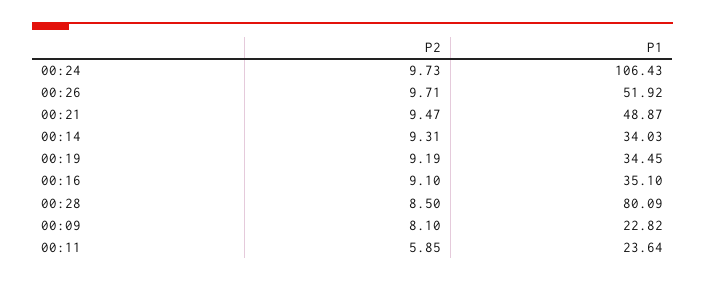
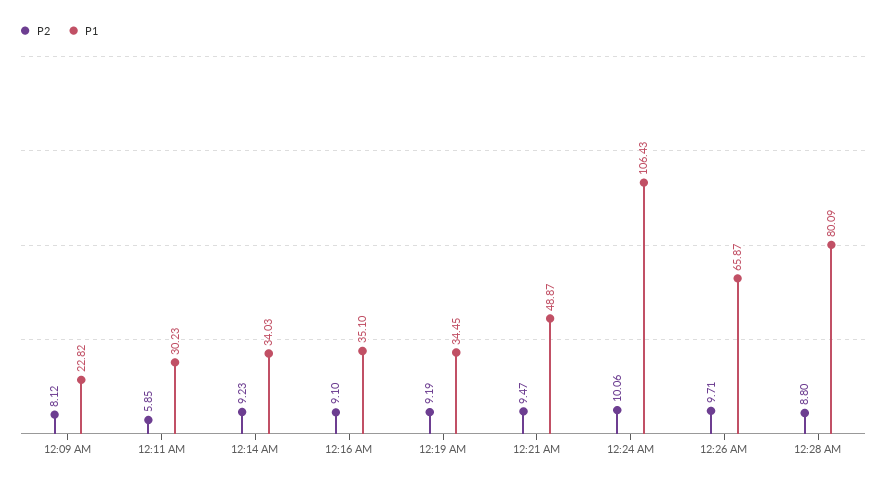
  {
    "P2": {
-     "00:24": 9.73,
+     "00:24": 10.06,
      "00:26": 9.71,
      "00:21": 9.47,
-     "00:14": 9.31,
+     "00:14": 9.23,
      "00:19": 9.19,
      "00:16": 9.1,
-     "00:28": 8.5,
+     "00:28": 8.8,
-     "00:09": 8.1,
+     "00:09": 8.12,
      "00:11": 5.85
    },
    "P1": {
      "00:24": 106.43,
-     "00:26": 51.92,
+     "00:26": 65.87,
      "00:21": 48.87,
      "00:14": 34.03,
      "00:19": 34.45,
      "00:16": 35.1,
      "00:28": 80.09,
      "00:09": 22.82,
-     "00:11": 23.64
+     "00:11": 30.23
    }
  }

